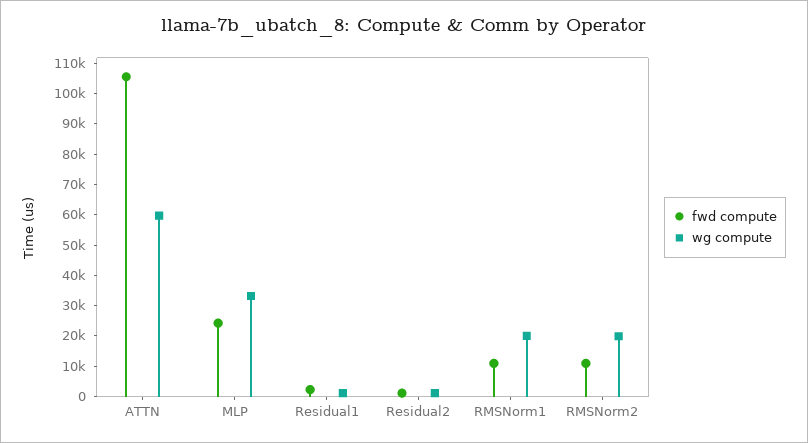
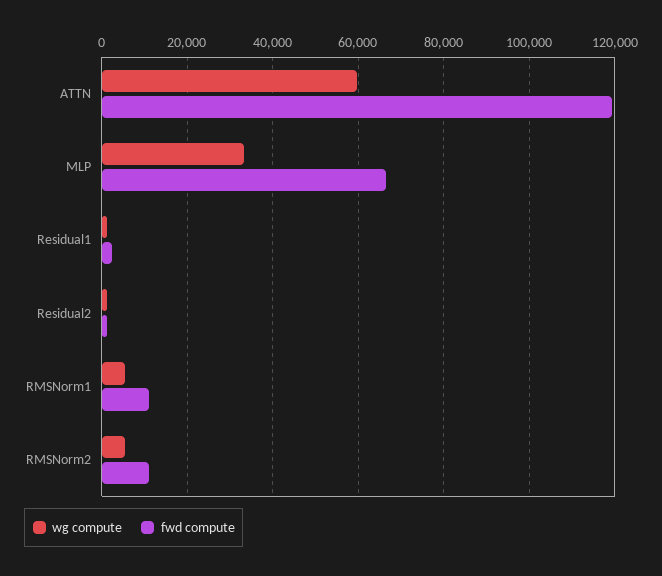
  {
    "fwd compute": {
-     "ATTN": 105000,
+     "ATTN": 120000,
-     "MLP": 25000,
+     "MLP": 66000,
      "Residual1": 2000,
      "Residual2": 2000,
      "RMSNorm1": 10000,
      "RMSNorm2": 10000
    },
    "wg compute": {
      "ATTN": 60000,
      "MLP": 34000,
      "Residual1": 2000,
      "Residual2": 2000,
-     "RMSNorm1": 20000,
+     "RMSNorm1": 6000,
-     "RMSNorm2": 20000
+     "RMSNorm2": 6000
    }
  }

